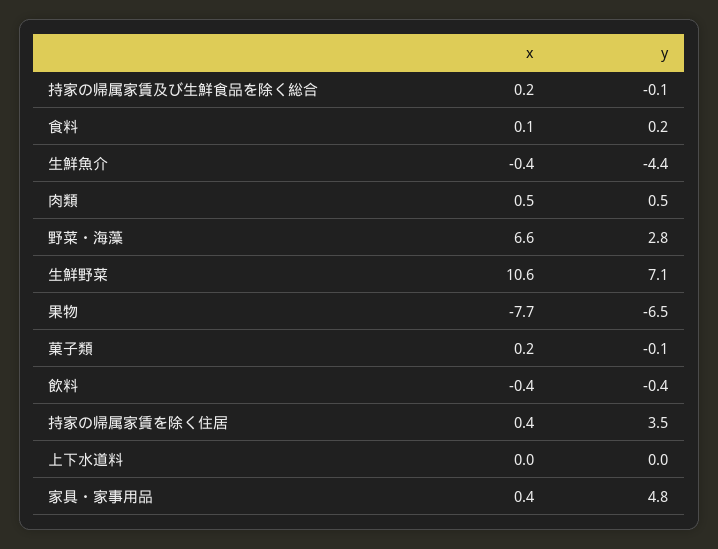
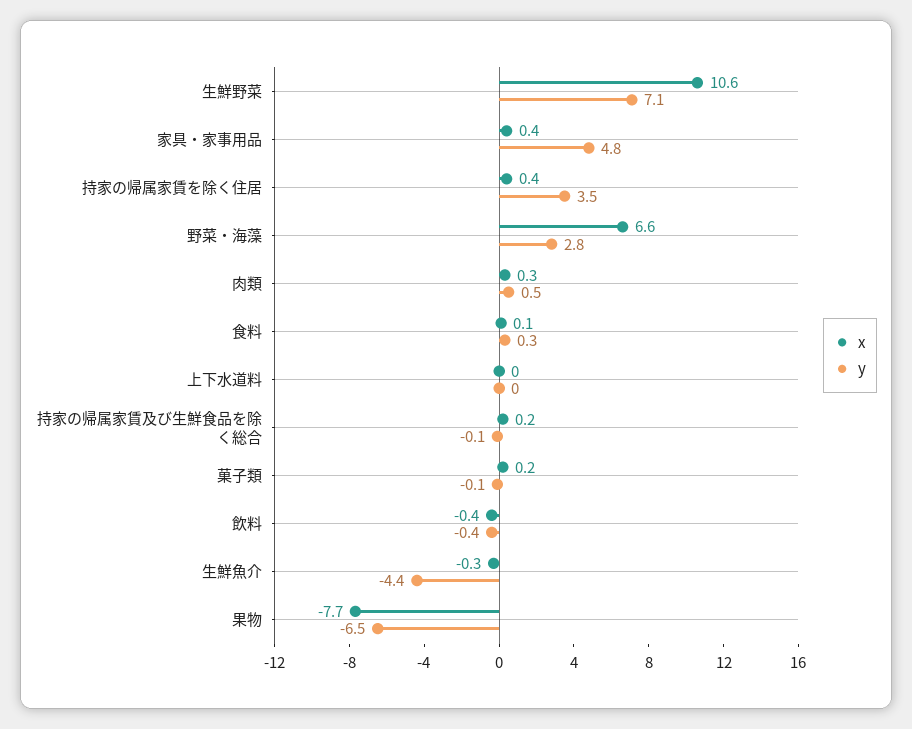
  {
    "x": {
      "持家の帰属家賃及び生鮮食品を除く総合": 0.2,
      "食料": 0.1,
-     "生鮮魚介": -0.4,
+     "生鮮魚介": -0.3,
-     "肉類": 0.5,
+     "肉類": 0.3,
      "野菜・海藻": 6.6,
      "生鮮野菜": 10.6,
      "果物": -7.7,
      "菓子類": 0.2,
      "飲料": -0.4,
      "持家の帰属家賃を除く住居": 0.4,
      "上下水道料": 0,
      "家具・家事用品": 0.4
    },
    "y": {
      "持家の帰属家賃及び生鮮食品を除く総合": -0.1,
-     "食料": 0.2,
+     "食料": 0.3,
      "生鮮魚介": -4.4,
      "肉類": 0.5,
      "野菜・海藻": 2.8,
      "生鮮野菜": 7.1,
      "果物": -6.5,
      "菓子類": -0.1,
      "飲料": -0.4,
      "持家の帰属家賃を除く住居": 3.5,
      "上下水道料": 0,
      "家具・家事用品": 4.8
    }
  }

